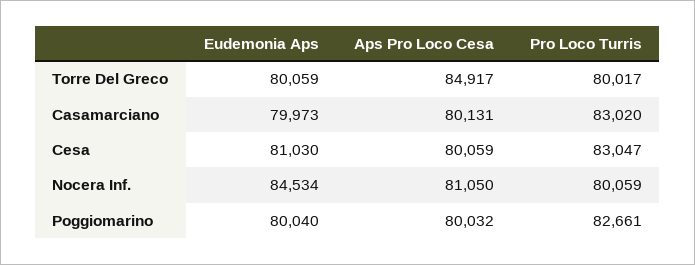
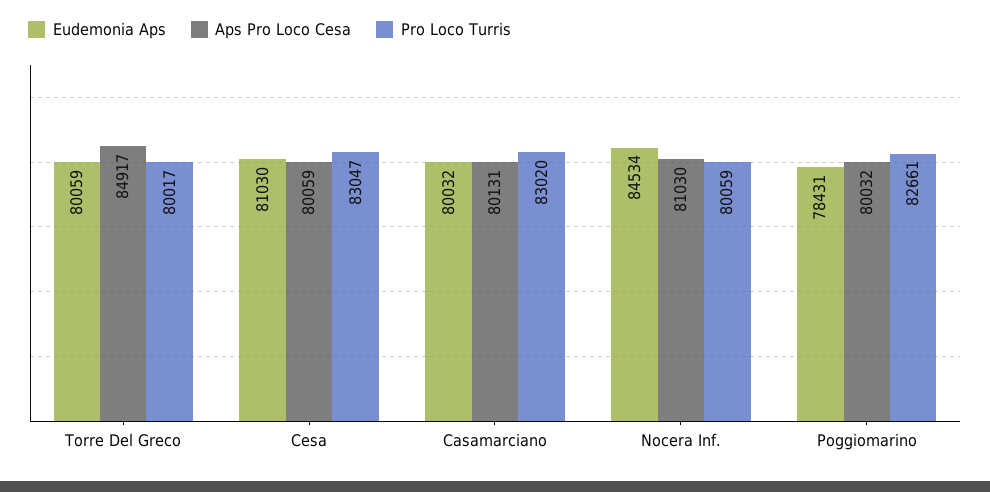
  {
    "Eudemonia Aps": {
      "Torre Del Greco": 80059,
-     "Casamarciano": 79973,
+     "Casamarciano": 80032,
      "Cesa": 81030,
      "Nocera Inf.": 84534,
-     "Poggiomarino": 80040
+     "Poggiomarino": 78431
    },
    "Aps Pro Loco Cesa": {
      "Torre Del Greco": 84917,
      "Casamarciano": 80131,
      "Cesa": 80059,
-     "Nocera Inf.": 81050,
+     "Nocera Inf.": 81030,
      "Poggiomarino": 80032
    },
    "Pro Loco Turris": {
      "Torre Del Greco": 80017,
      "Casamarciano": 83020,
      "Cesa": 83047,
      "Nocera Inf.": 80059,
      "Poggiomarino": 82661
    }
  }

